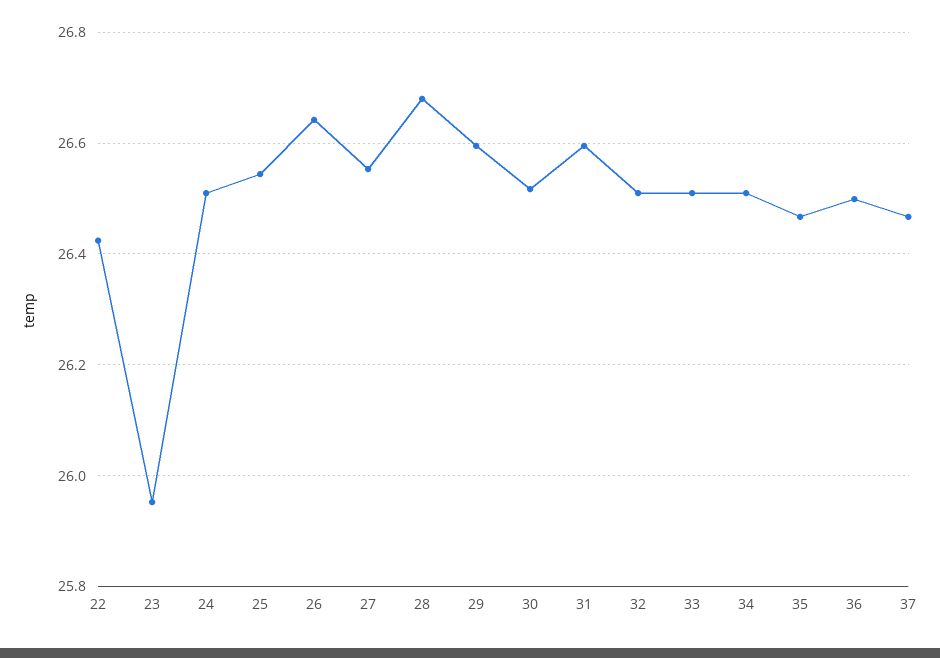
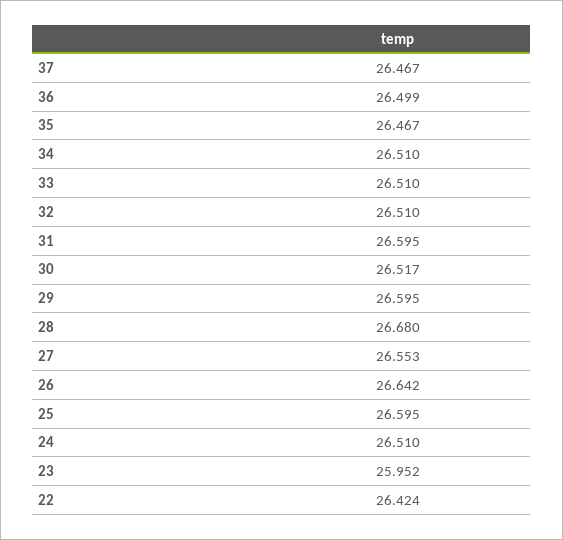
  {
    "22": 26.424,
    "23": 25.952,
    "24": 26.51,
-   "25": 26.54,
+   "25": 26.595,
    "26": 26.642,
    "27": 26.553,
    "28": 26.68,
    "29": 26.595,
    "30": 26.517,
    "31": 26.595,
    "32": 26.51,
    "33": 26.51,
    "34": 26.51,
    "35": 26.467,
    "36": 26.499,
    "37": 26.467
  }

